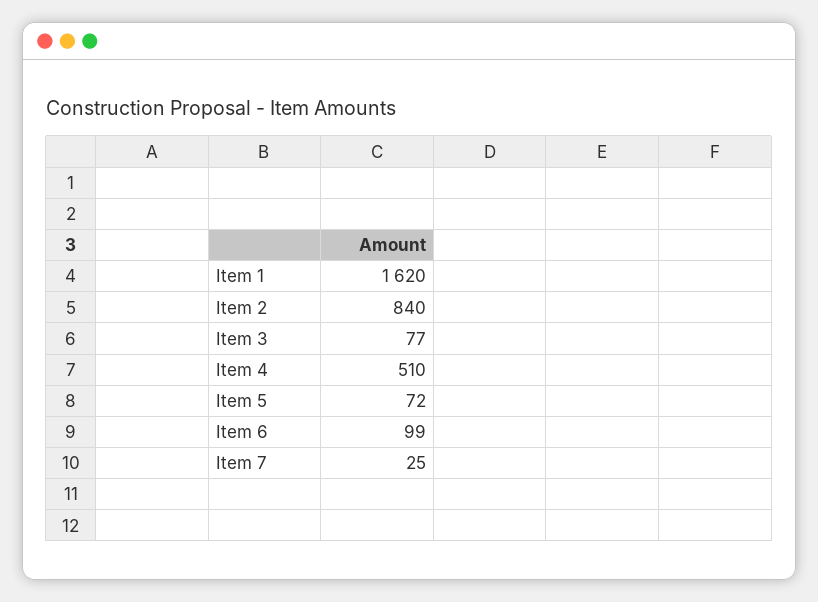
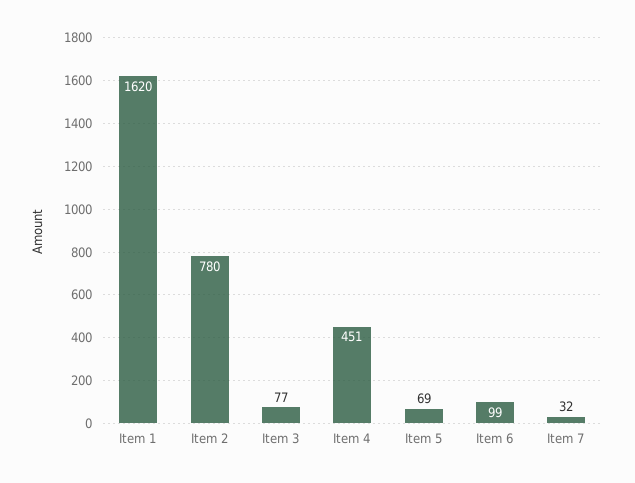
  {
    "Item 1": 1620,
-   "Item 2": 840,
+   "Item 2": 780,
    "Item 3": 77,
-   "Item 4": 510,
+   "Item 4": 451,
-   "Item 5": 72,
+   "Item 5": 69,
    "Item 6": 99,
-   "Item 7": 25
+   "Item 7": 32
  }

